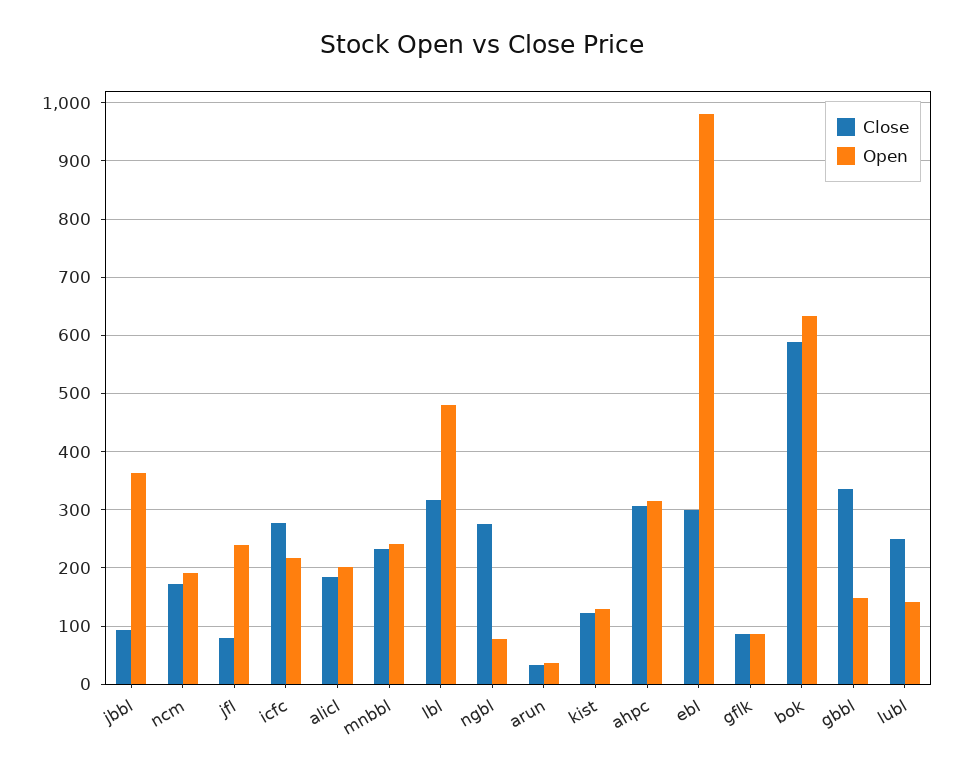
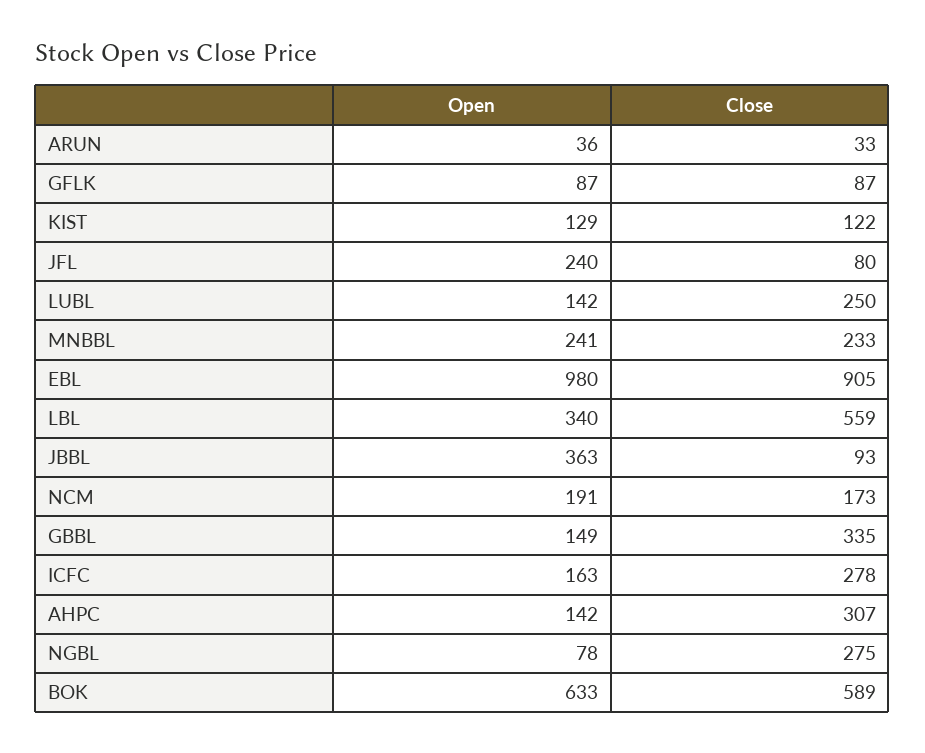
  {
    "Close": {
      "jbbl": 93,
      "ncm": 173,
      "jfl": 80,
      "icfc": 278,
-     "alicl": 180,
      "mnbbl": 233,
-     "lbl": 320,
+     "lbl": 559,
      "ngbl": 275,
      "arun": 33,
      "kist": 122,
      "ahpc": 307,
-     "ebl": 300,
+     "ebl": 905,
      "gflk": 87,
      "bok": 589,
      "gbbl": 335,
      "lubl": 250
    },
    "Open": {
      "jbbl": 363,
      "ncm": 191,
      "jfl": 240,
-     "icfc": 220,
+     "icfc": 163,
-     "alicl": 200,
      "mnbbl": 241,
-     "lbl": 480,
+     "lbl": 340,
      "ngbl": 78,
      "arun": 36,
      "kist": 129,
-     "ahpc": 320,
+     "ahpc": 142,
      "ebl": 980,
      "gflk": 87,
      "bok": 633,
      "gbbl": 149,
      "lubl": 142
    }
  }

